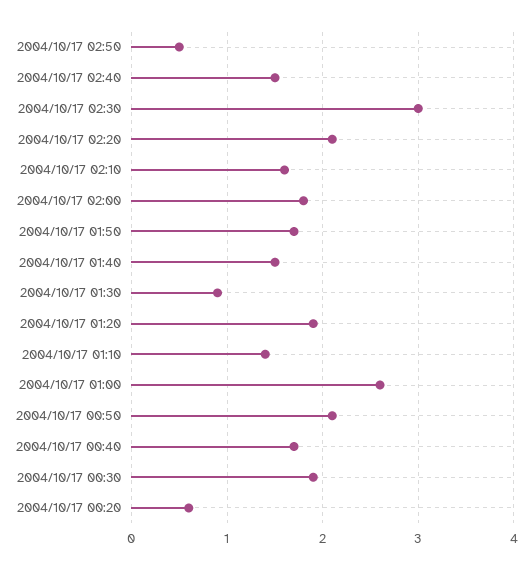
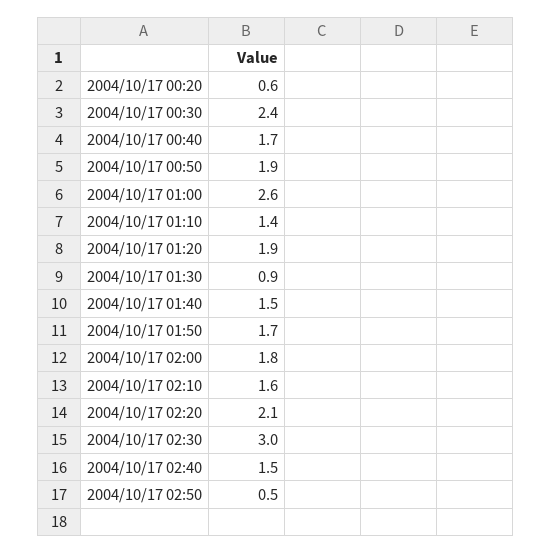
  {
    "2004/10/17 02:50": 0.5,
    "2004/10/17 02:40": 1.5,
    "2004/10/17 02:30": 3,
    "2004/10/17 02:20": 2.1,
    "2004/10/17 02:10": 1.6,
    "2004/10/17 02:00": 1.8,
    "2004/10/17 01:50": 1.7,
    "2004/10/17 01:40": 1.5,
    "2004/10/17 01:30": 0.9,
    "2004/10/17 01:20": 1.9,
    "2004/10/17 01:10": 1.4,
    "2004/10/17 01:00": 2.6,
-   "2004/10/17 00:50": 2.1,
+   "2004/10/17 00:50": 1.9,
    "2004/10/17 00:40": 1.7,
-   "2004/10/17 00:30": 1.9,
+   "2004/10/17 00:30": 2.4,
    "2004/10/17 00:20": 0.6
  }

